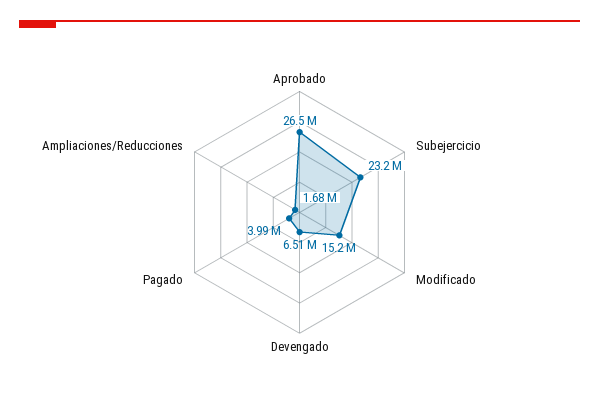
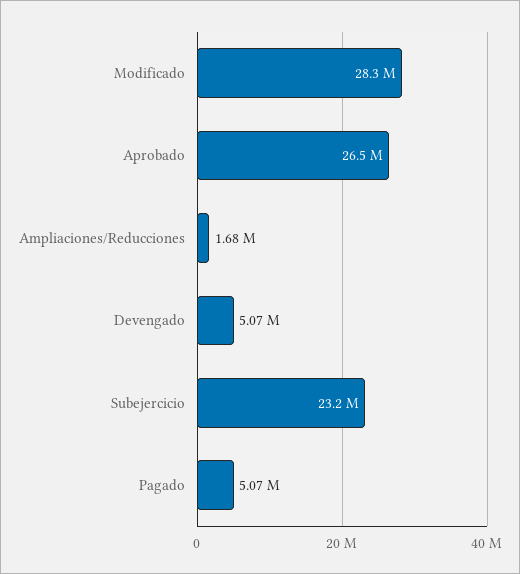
  {
    "Aprobado": 26500000,
    "Subejercicio": 23200000,
-   "Modificado": 15200000,
+   "Modificado": 28300000,
-   "Devengado": 6510000,
+   "Devengado": 5070000,
-   "Pagado": 3990000,
+   "Pagado": 5070000,
    "Ampliaciones/Reducciones": 1680000
  }

